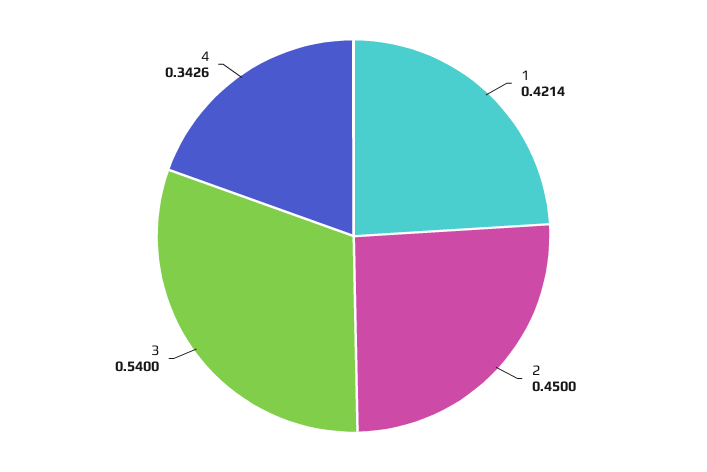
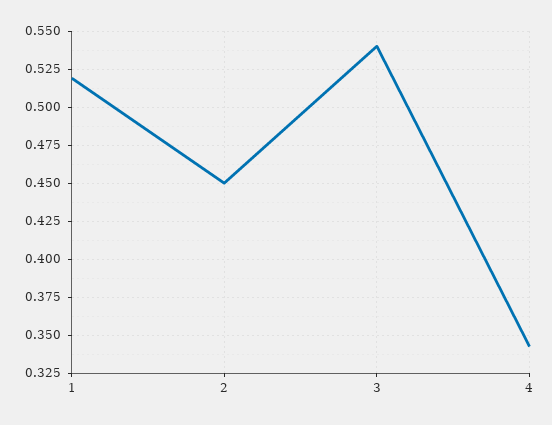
  {
-   "1": 0.4214,
+   "1": 0.52,
    "2": 0.45,
    "3": 0.54,
    "4": 0.3426
  }

